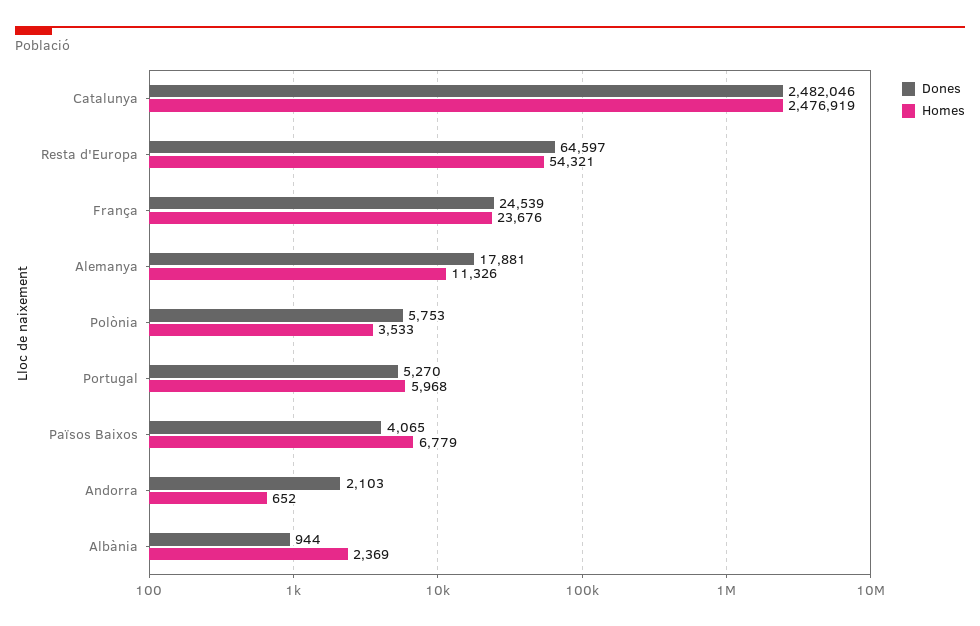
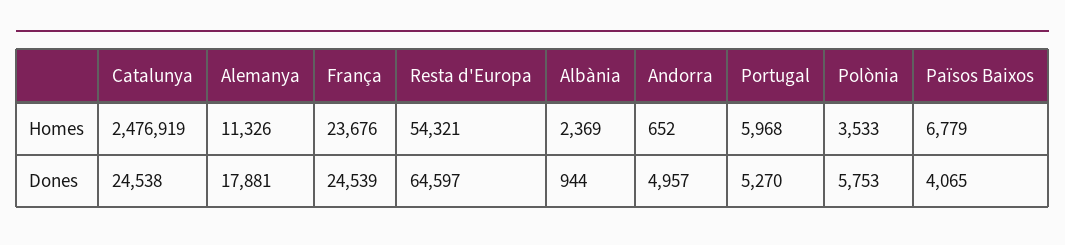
  {
    "Dones": {
-     "Catalunya": 2482046,
+     "Catalunya": 24538,
      "Resta d'Europa": 64597,
      "França": 24539,
      "Alemanya": 17881,
      "Polònia": 5753,
      "Portugal": 5270,
      "Països Baixos": 4065,
-     "Andorra": 2103,
+     "Andorra": 4957,
      "Albània": 944
    },
    "Homes": {
      "Catalunya": 2476919,
      "Resta d'Europa": 54321,
      "França": 23676,
      "Alemanya": 11326,
      "Polònia": 3533,
      "Portugal": 5968,
      "Països Baixos": 6779,
      "Andorra": 652,
      "Albània": 2369
    }
  }

